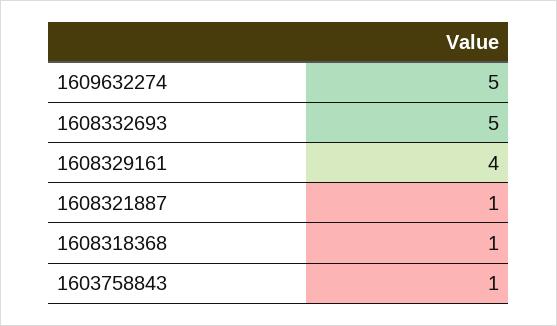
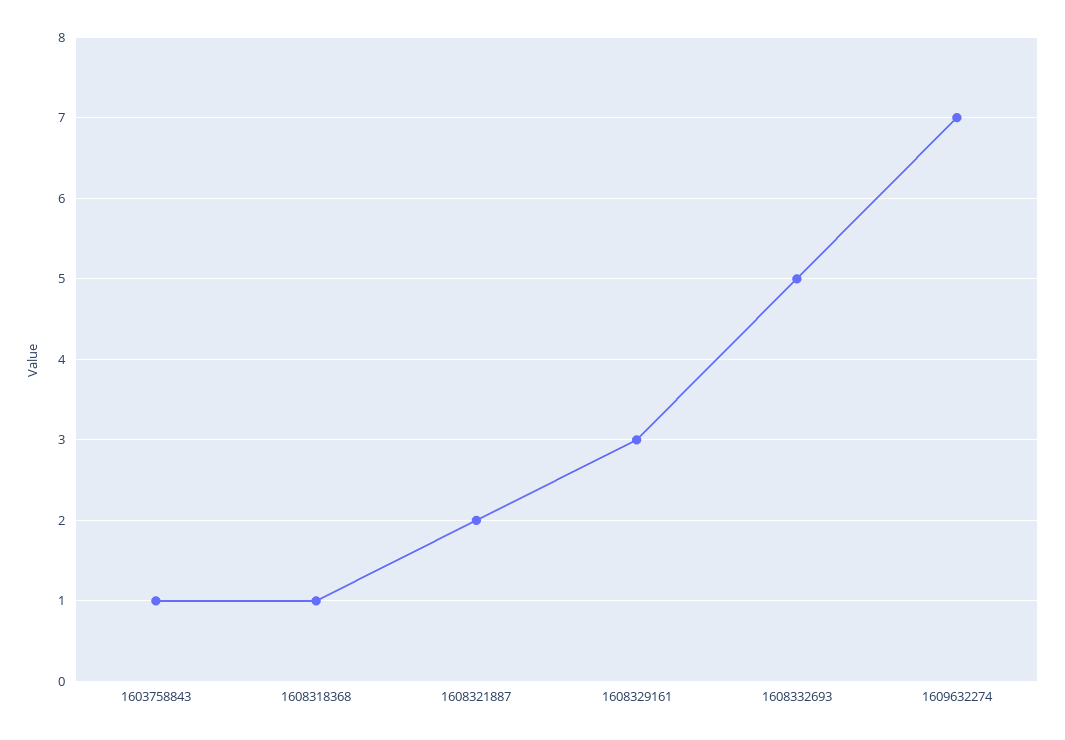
  {
-   "1609632274": 5,
+   "1609632274": 7,
    "1608332693": 5,
-   "1608329161": 4,
+   "1608329161": 3,
-   "1608321887": 1,
+   "1608321887": 2,
    "1608318368": 1,
    "1603758843": 1
  }

